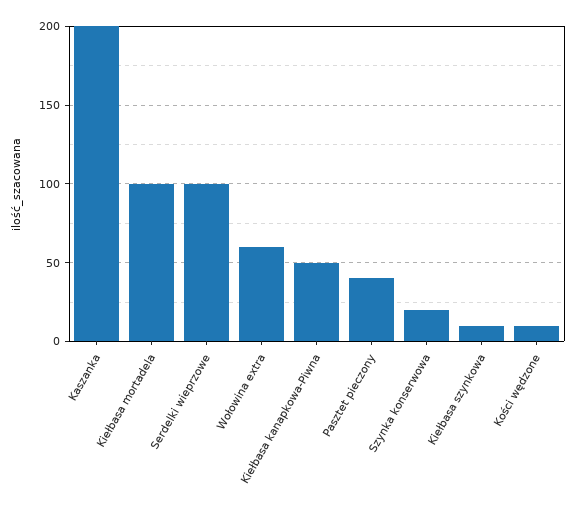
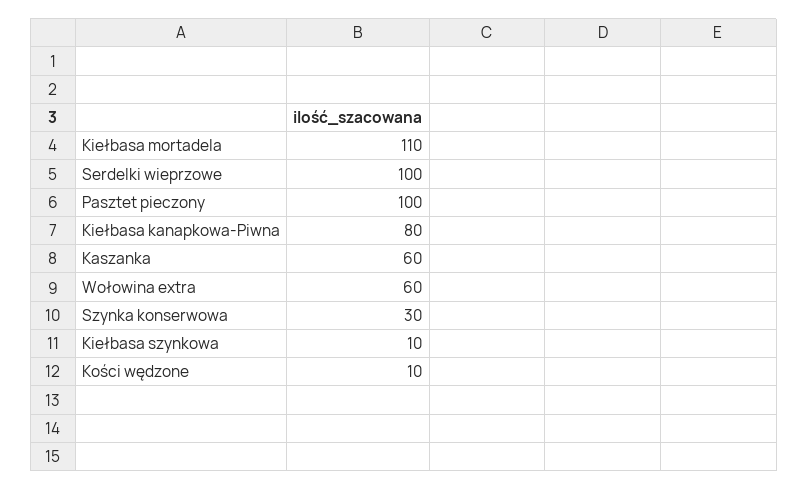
  {
-   "Kaszanka": 200,
+   "Kaszanka": 60,
-   "Kiełbasa mortadela": 100,
+   "Kiełbasa mortadela": 110,
    "Serdelki wieprzowe": 100,
    "Wołowina extra": 60,
-   "Kiełbasa kanapkowa-Piwna": 50,
+   "Kiełbasa kanapkowa-Piwna": 80,
-   "Pasztet pieczony": 40,
+   "Pasztet pieczony": 100,
-   "Szynka konserwowa": 20,
+   "Szynka konserwowa": 30,
    "Kiełbasa szynkowa": 10,
    "Kości wędzone": 10
  }

